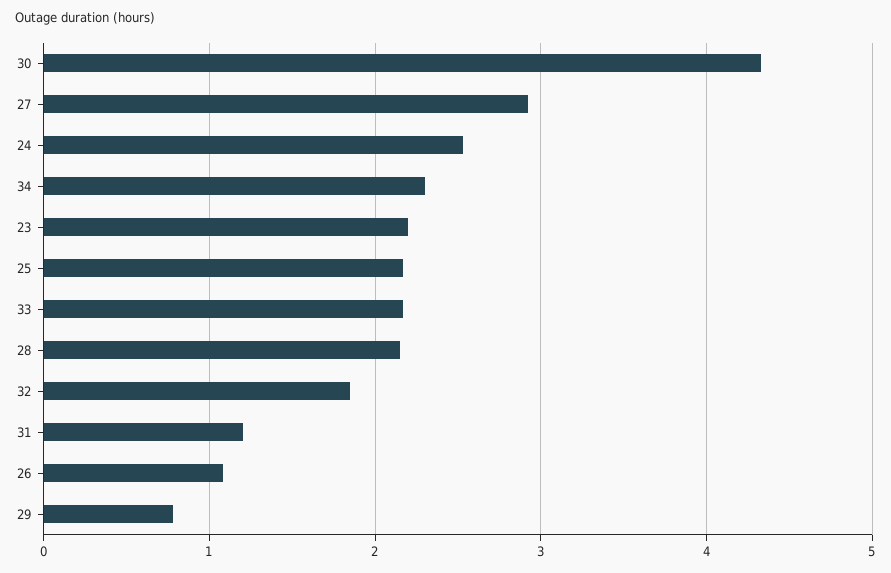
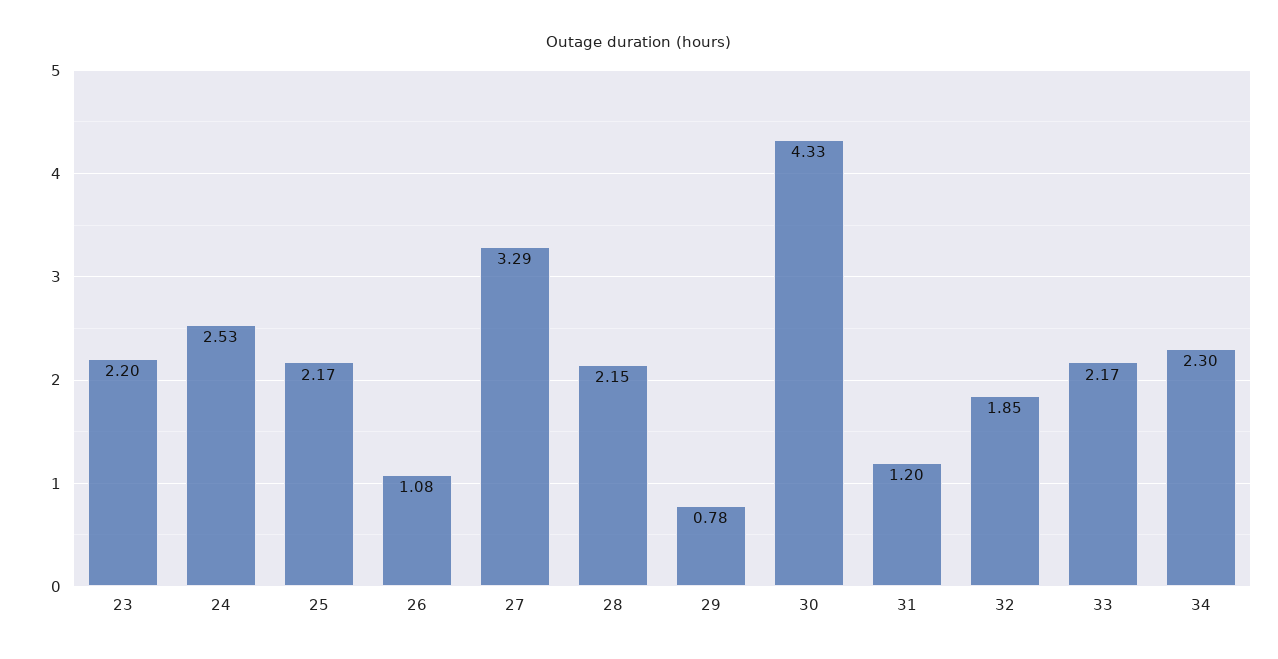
  {
    "30": 4.33,
-   "27": 2.9,
+   "27": 3.29,
    "24": 2.53,
    "34": 2.3,
    "23": 2.2,
    "25": 2.17,
    "33": 2.17,
    "28": 2.15,
    "32": 1.85,
    "31": 1.2,
    "26": 1.08,
    "29": 0.78
  }

